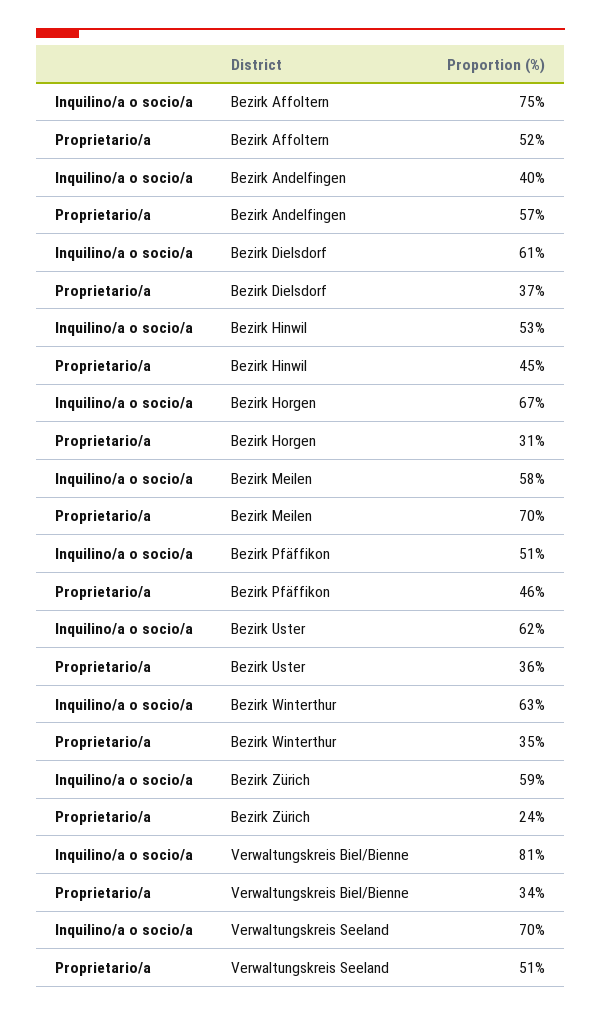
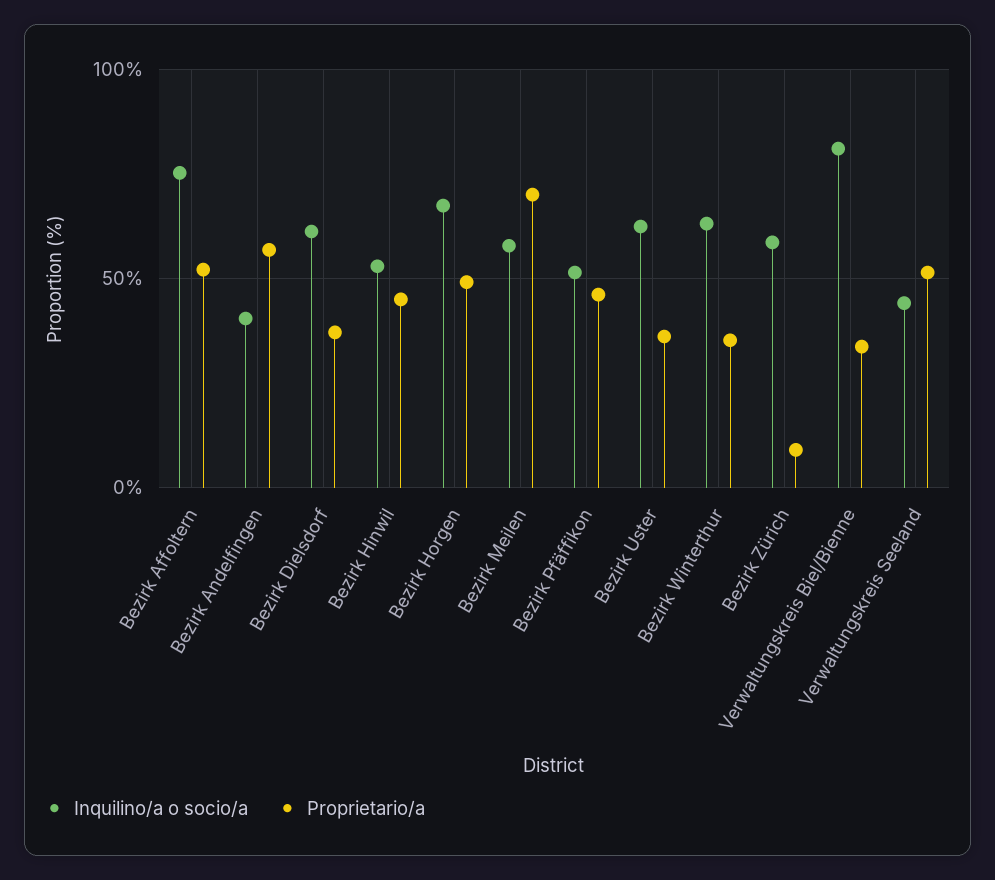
  {
    "Inquilino/a o socio/a": {
      "Bezirk Affoltern": 75,
      "Bezirk Andelfingen": 40,
      "Bezirk Dielsdorf": 61,
      "Bezirk Hinwil": 53,
      "Bezirk Horgen": 67,
      "Bezirk Meilen": 58,
      "Bezirk Pfäffikon": 51,
      "Bezirk Uster": 62,
      "Bezirk Winterthur": 63,
      "Bezirk Zürich": 59,
      "Verwaltungskreis Biel/Bienne": 81,
-     "Verwaltungskreis Seeland": 70
+     "Verwaltungskreis Seeland": 45
    },
    "Proprietario/a": {
      "Bezirk Affoltern": 52,
      "Bezirk Andelfingen": 57,
      "Bezirk Dielsdorf": 37,
      "Bezirk Hinwil": 45,
-     "Bezirk Horgen": 31,
+     "Bezirk Horgen": 50,
      "Bezirk Meilen": 70,
      "Bezirk Pfäffikon": 46,
      "Bezirk Uster": 36,
      "Bezirk Winterthur": 35,
-     "Bezirk Zürich": 24,
+     "Bezirk Zürich": 10,
      "Verwaltungskreis Biel/Bienne": 34,
      "Verwaltungskreis Seeland": 51
    }
  }

